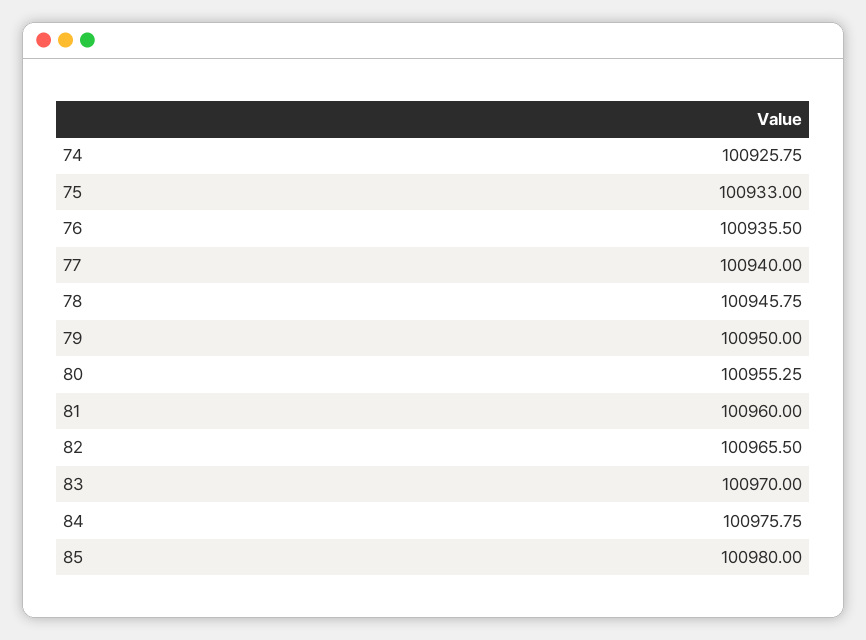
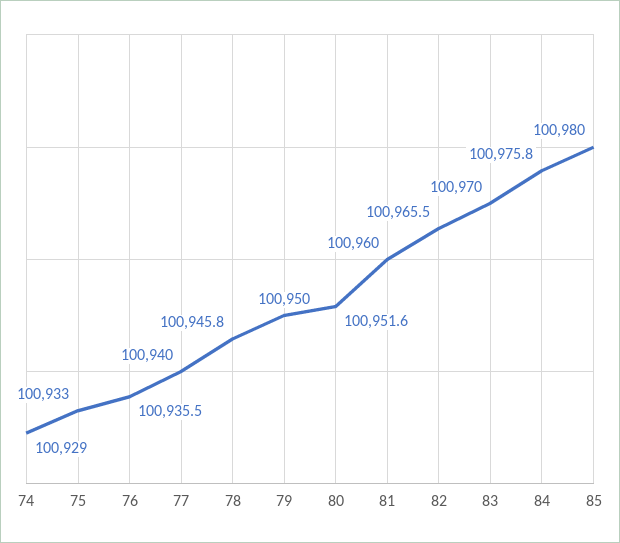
  {
-   "74": 100925.75,
+   "74": 100929,
    "75": 100933,
    "76": 100935.5,
    "77": 100940,
    "78": 100945.75,
    "79": 100950,
-   "80": 100955.25,
+   "80": 100951.6,
    "81": 100960,
    "82": 100965.5,
    "83": 100970,
    "84": 100975.75,
    "85": 100980
  }

